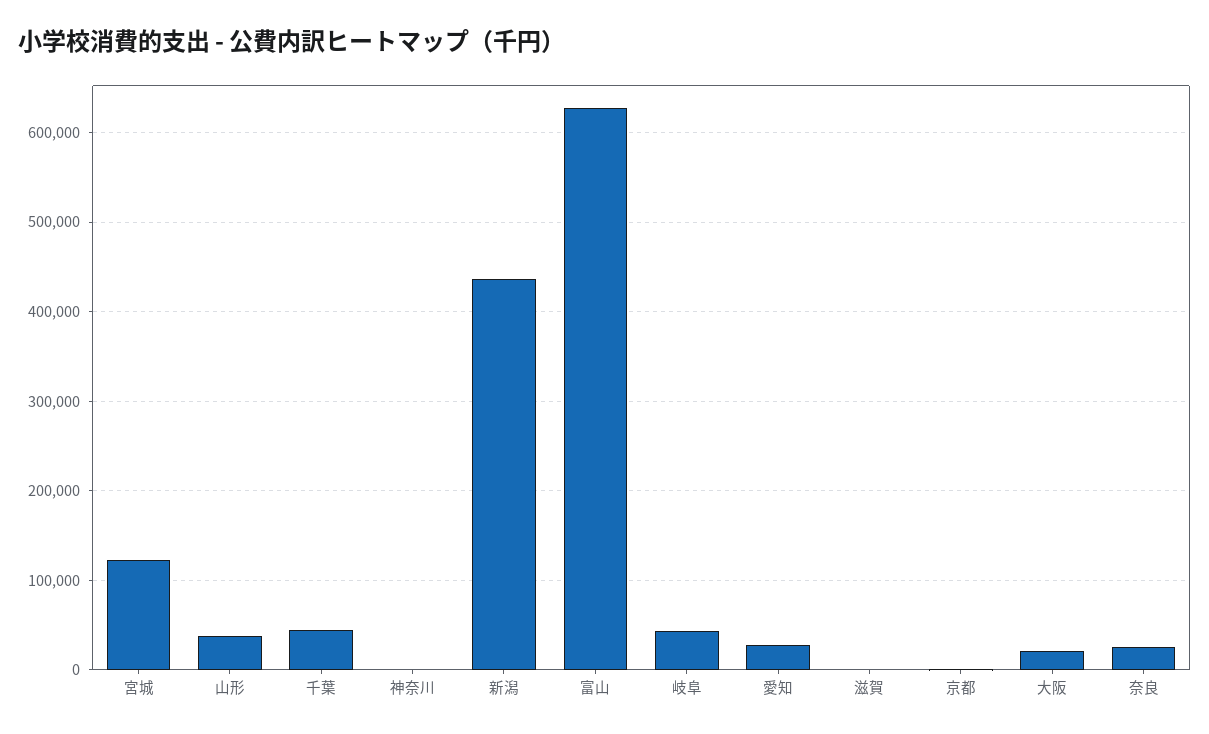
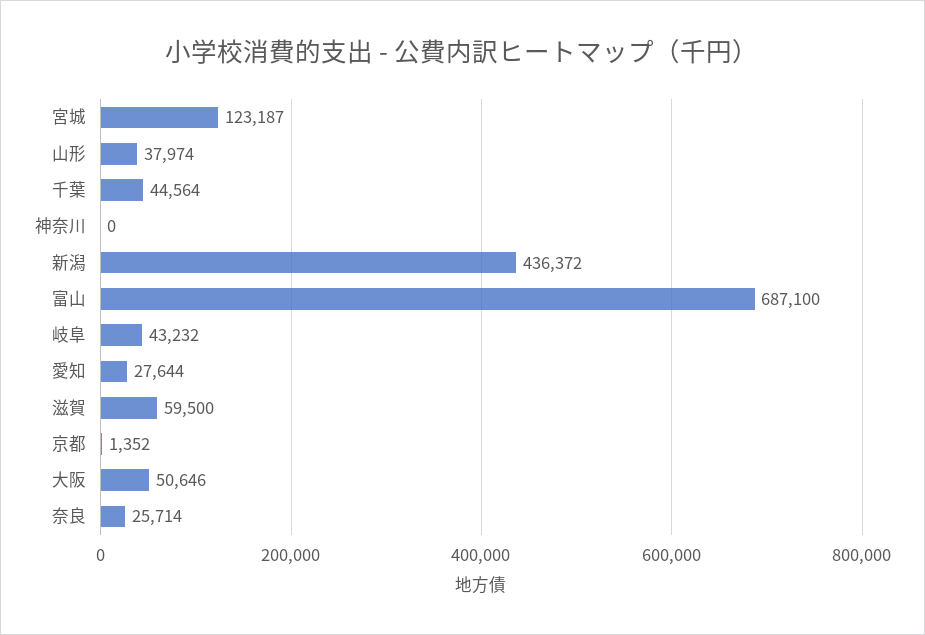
  {
    "宮城": 123187,
    "山形": 37974,
    "千葉": 44564,
    "神奈川": 0,
    "新潟": 436372,
-   "富山": 630000,
+   "富山": 687100,
    "岐阜": 43232,
    "愛知": 27644,
-   "滋賀": 0,
+   "滋賀": 59500,
    "京都": 1352,
-   "大阪": 20000,
+   "大阪": 50646,
    "奈良": 25714
  }

